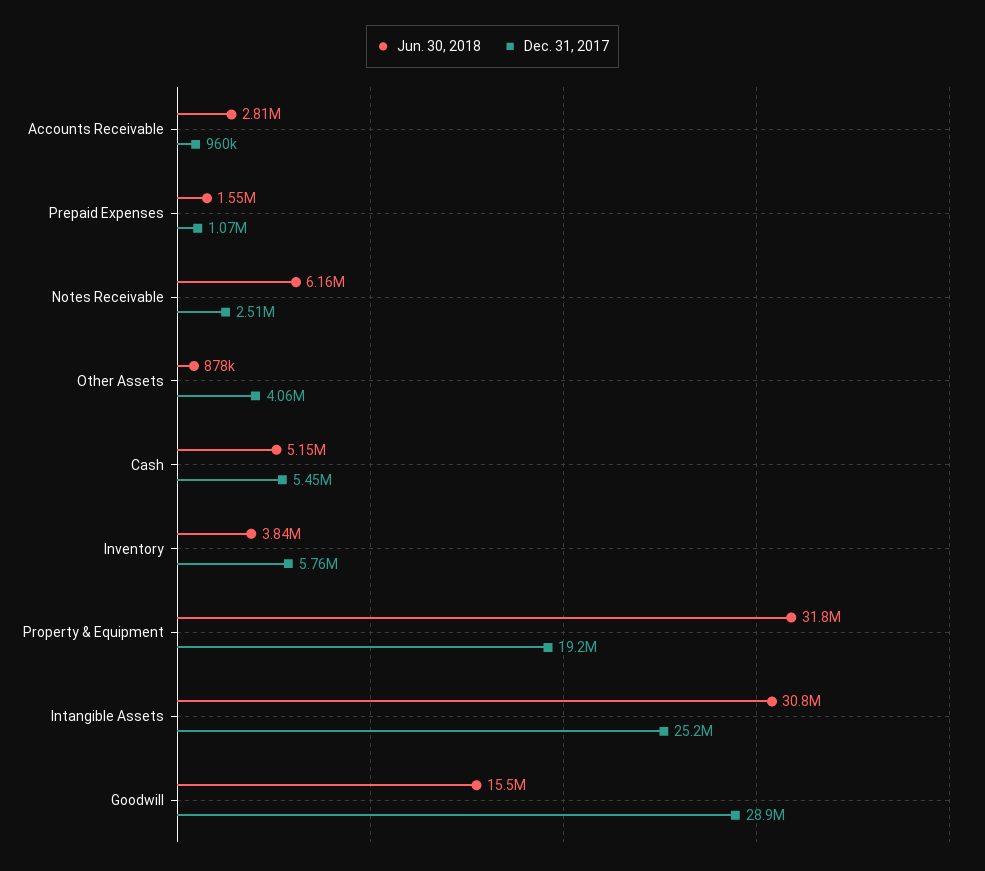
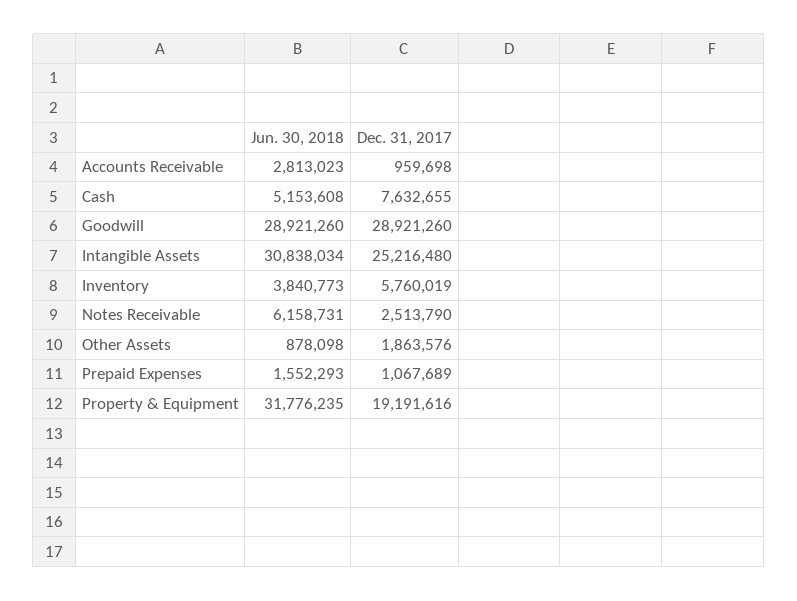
  {
    "Jun. 30, 2018": {
      "Accounts Receivable": 2813023,
      "Prepaid Expenses": 1552293,
      "Notes Receivable": 6158731,
      "Other Assets": 878098,
      "Cash": 5153608,
      "Inventory": 3840773,
      "Property & Equipment": 31776235,
      "Intangible Assets": 30838034,
-     "Goodwill": 15500000
+     "Goodwill": 28921260
    },
    "Dec. 31, 2017": {
      "Accounts Receivable": 959698,
      "Prepaid Expenses": 1067689,
      "Notes Receivable": 2513790,
-     "Other Assets": 4060000,
+     "Other Assets": 1863576,
-     "Cash": 5450000,
+     "Cash": 7632655,
      "Inventory": 5760019,
      "Property & Equipment": 19191616,
      "Intangible Assets": 25216480,
      "Goodwill": 28921260
    }
  }

